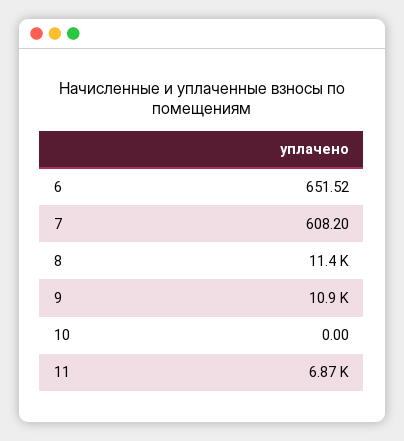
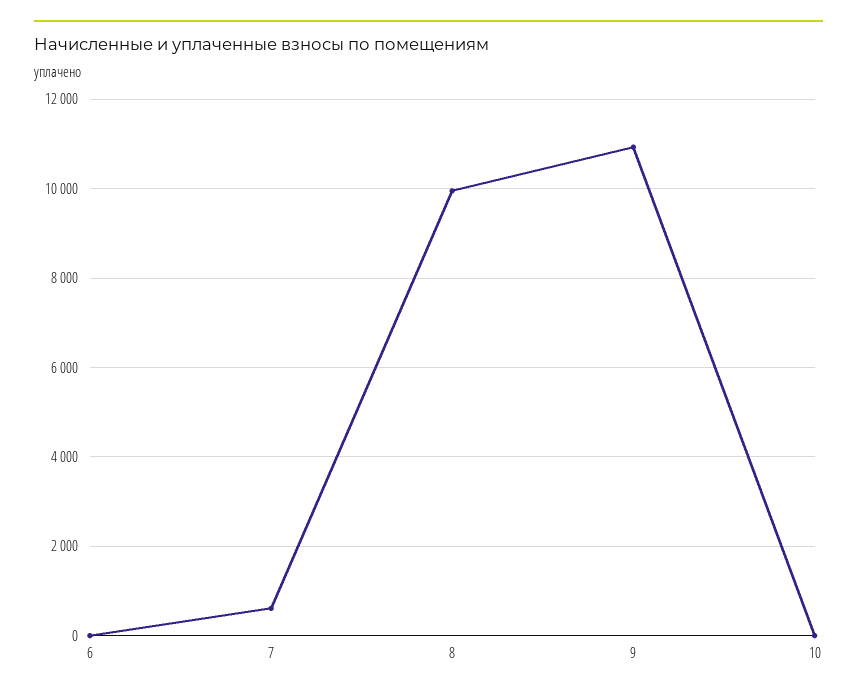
  {
-   "6": 651.52,
+   "6": 0,
    "7": 608.2,
-   "8": 11400,
+   "8": 10000,
    "9": 10900,
-   "10": 0,
+   "10": 0
-   "11": 6870
  }

